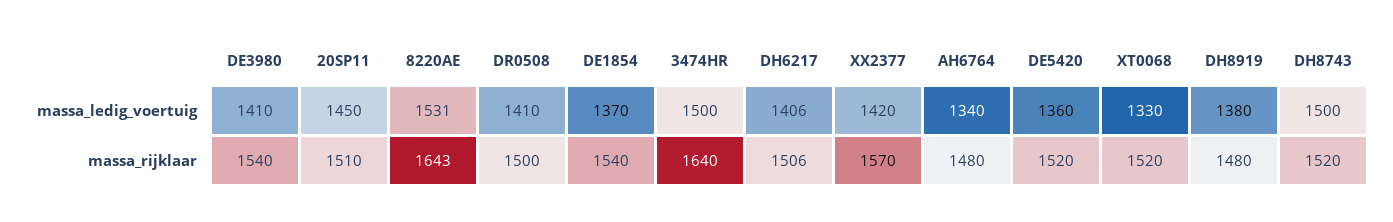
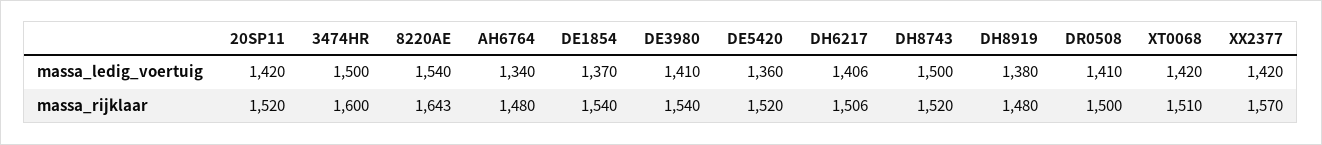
  {
    "DE3980": {
      "massa_ledig_voertuig": 1410,
      "massa_rijklaar": 1540
    },
    "20SP11": {
-     "massa_ledig_voertuig": 1450,
+     "massa_ledig_voertuig": 1420,
-     "massa_rijklaar": 1510
+     "massa_rijklaar": 1520
    },
    "8220AE": {
-     "massa_ledig_voertuig": 1531,
+     "massa_ledig_voertuig": 1540,
      "massa_rijklaar": 1643
    },
    "DR0508": {
      "massa_ledig_voertuig": 1410,
      "massa_rijklaar": 1500
    },
    "DE1854": {
      "massa_ledig_voertuig": 1370,
      "massa_rijklaar": 1540
    },
    "3474HR": {
      "massa_ledig_voertuig": 1500,
-     "massa_rijklaar": 1640
+     "massa_rijklaar": 1600
    },
    "DH6217": {
      "massa_ledig_voertuig": 1406,
      "massa_rijklaar": 1506
    },
    "XX2377": {
      "massa_ledig_voertuig": 1420,
      "massa_rijklaar": 1570
    },
    "AH6764": {
      "massa_ledig_voertuig": 1340,
      "massa_rijklaar": 1480
    },
    "DE5420": {
      "massa_ledig_voertuig": 1360,
      "massa_rijklaar": 1520
    },
    "XT0068": {
-     "massa_ledig_voertuig": 1330,
+     "massa_ledig_voertuig": 1420,
-     "massa_rijklaar": 1520
+     "massa_rijklaar": 1510
    },
    "DH8919": {
      "massa_ledig_voertuig": 1380,
      "massa_rijklaar": 1480
    },
    "DH8743": {
      "massa_ledig_voertuig": 1500,
      "massa_rijklaar": 1520
    }
  }

